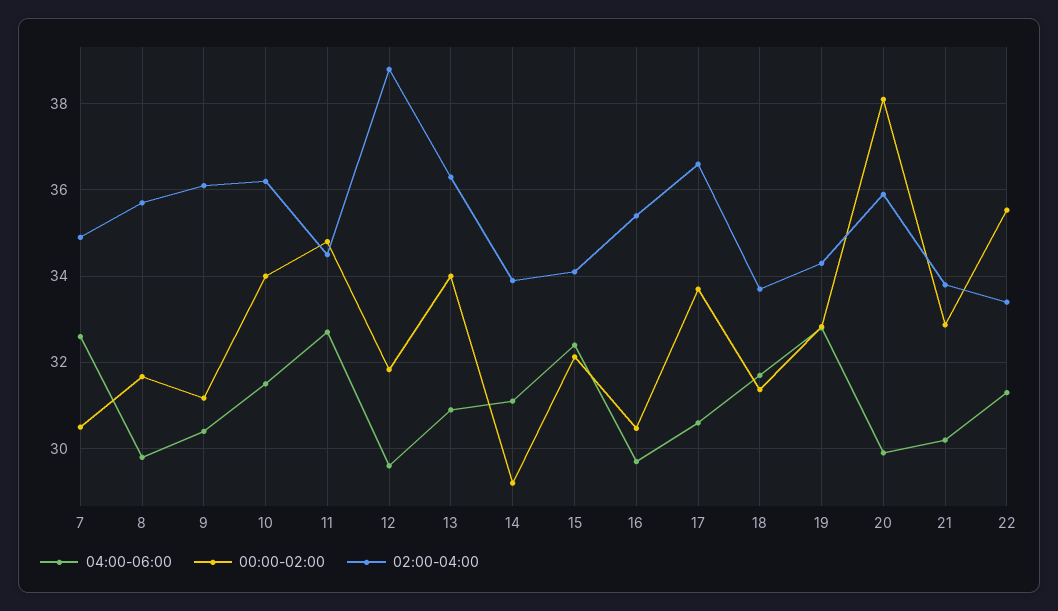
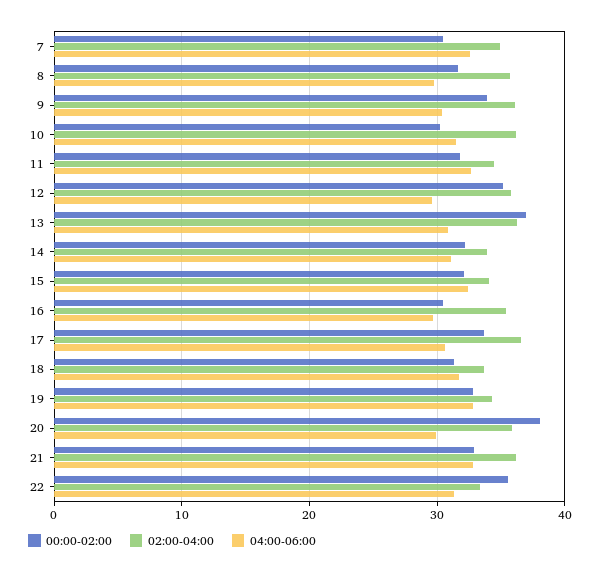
  {
    "04:00-06:00": {
      "7": 32.6,
      "8": 29.8,
      "9": 30.4,
      "10": 31.6,
      "11": 32.8,
      "12": 29.6,
      "13": 31,
      "14": 31.2,
      "15": 32.4,
      "16": 29.8,
      "17": 30.6,
      "18": 31.8,
      "19": 32.8,
      "20": 30,
-     "21": 30.2,
+     "21": 33,
      "22": 31.4
    },
    "00:00-02:00": {
      "7": 30.6,
      "8": 31.6,
-     "9": 31.2,
+     "9": 34,
-     "10": 34,
+     "10": 30,
-     "11": 34.8,
+     "11": 32,
-     "12": 31.8,
+     "12": 35,
-     "13": 34,
+     "13": 37,
-     "14": 29.2,
+     "14": 32,
      "15": 32.2,
      "16": 30.4,
      "17": 33.8,
      "18": 31.4,
      "19": 32.8,
      "20": 38.2,
      "21": 32.8,
      "22": 35.6
    },
    "02:00-04:00": {
      "7": 35,
      "8": 35.8,
      "9": 36.2,
      "10": 36.2,
      "11": 34.6,
-     "12": 38.8,
+     "12": 36,
      "13": 36.4,
      "14": 34,
      "15": 34.2,
      "16": 35.4,
      "17": 36.6,
      "18": 33.8,
      "19": 34.4,
      "20": 36,
-     "21": 33.8,
+     "21": 36,
      "22": 33.4
    }
  }

